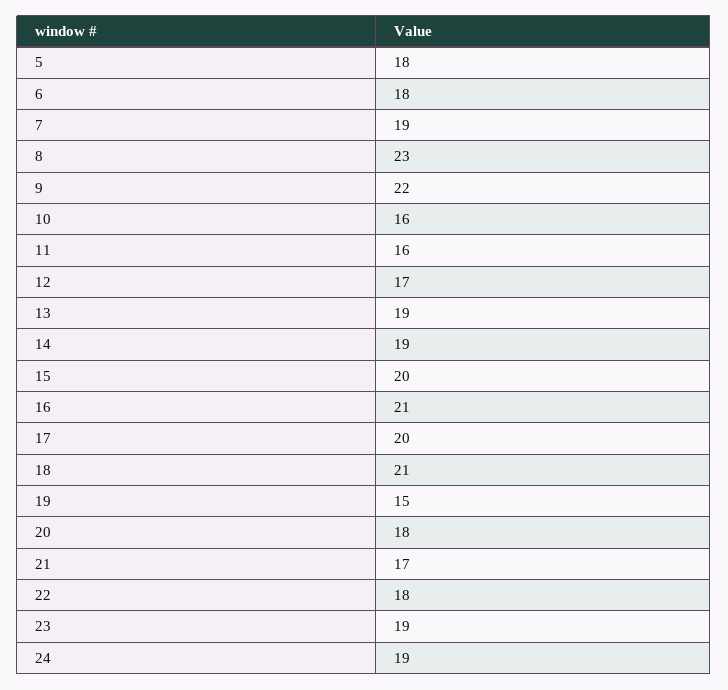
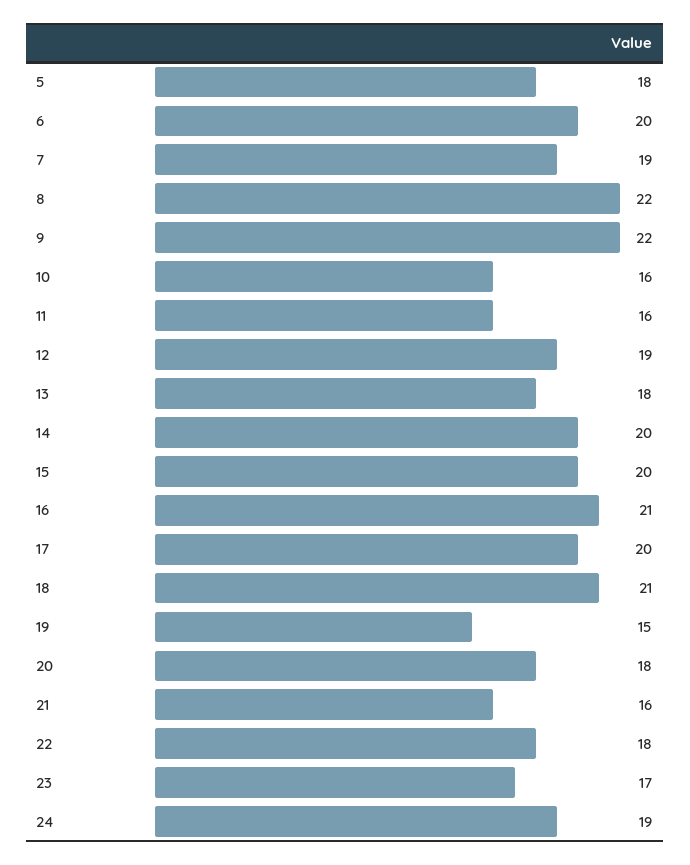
  {
    "5": 18,
-   "6": 18,
+   "6": 20,
    "7": 19,
-   "8": 23,
+   "8": 22,
    "9": 22,
    "10": 16,
    "11": 16,
-   "12": 17,
+   "12": 19,
-   "13": 19,
+   "13": 18,
-   "14": 19,
+   "14": 20,
    "15": 20,
    "16": 21,
    "17": 20,
    "18": 21,
    "19": 15,
    "20": 18,
-   "21": 17,
+   "21": 16,
    "22": 18,
-   "23": 19,
+   "23": 17,
    "24": 19
  }

